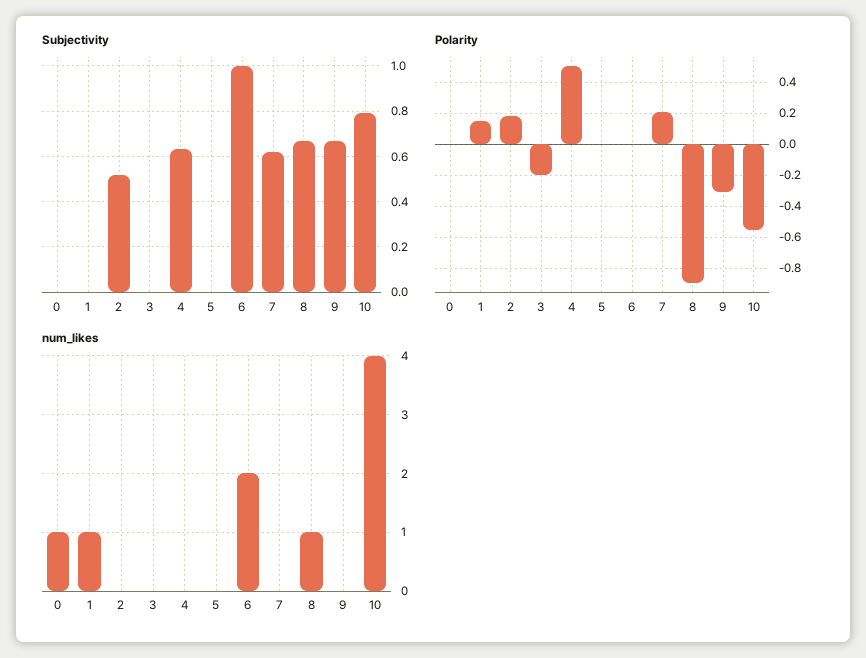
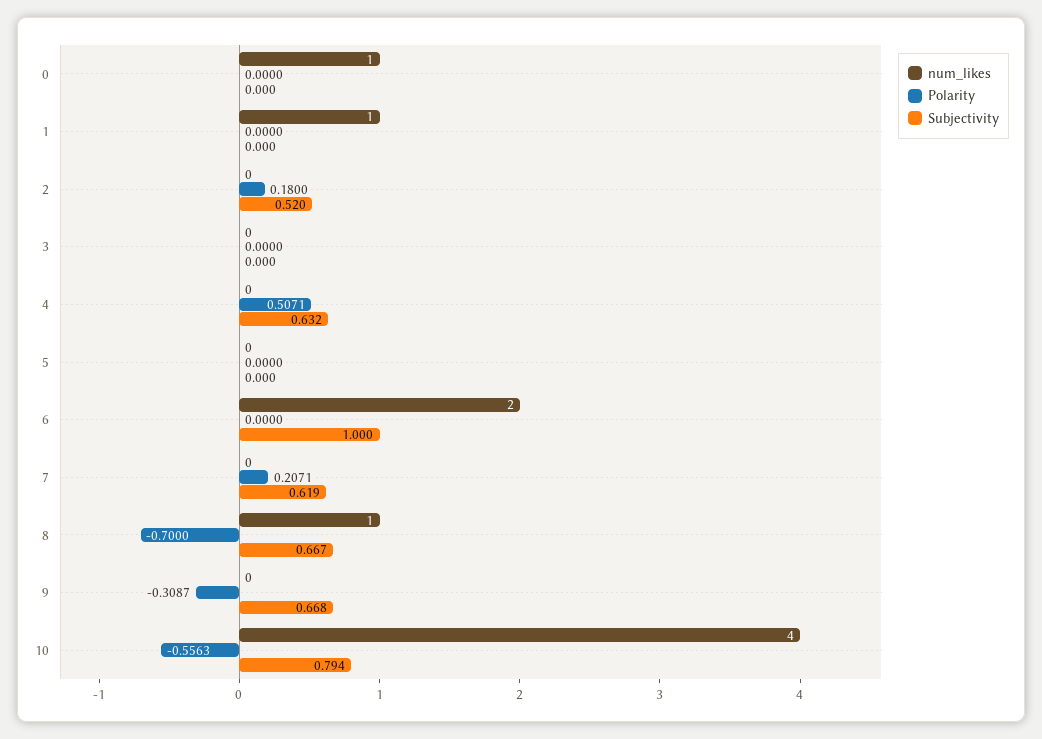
  {
    "Subjectivity": {
      "0": 0,
      "1": 0,
      "2": 0.52,
      "3": 0,
      "4": 0.632,
      "5": 0,
      "6": 1,
      "7": 0.619,
      "8": 0.667,
      "9": 0.668,
      "10": 0.794
    },
    "Polarity": {
      "0": 0,
-     "1": 0.15,
+     "1": 0,
      "2": 0.18,
-     "3": -0.2,
+     "3": 0,
      "4": 0.5071,
      "5": 0,
      "6": 0,
      "7": 0.2071,
-     "8": -0.9,
+     "8": -0.7,
      "9": -0.3087,
      "10": -0.5563
    },
    "num_likes": {
      "0": 1,
      "1": 1,
      "2": 0,
      "3": 0,
      "4": 0,
      "5": 0,
      "6": 2,
      "7": 0,
      "8": 1,
      "9": 0,
      "10": 4
    }
  }

